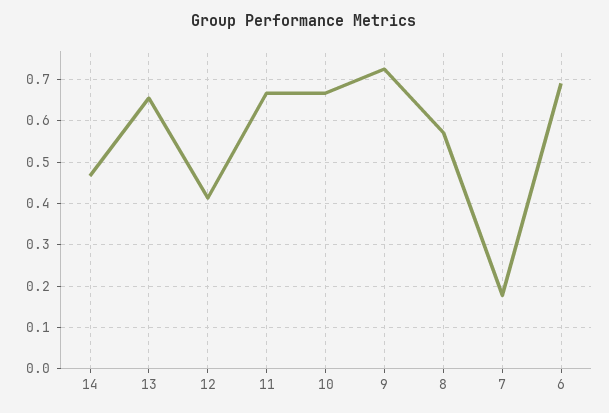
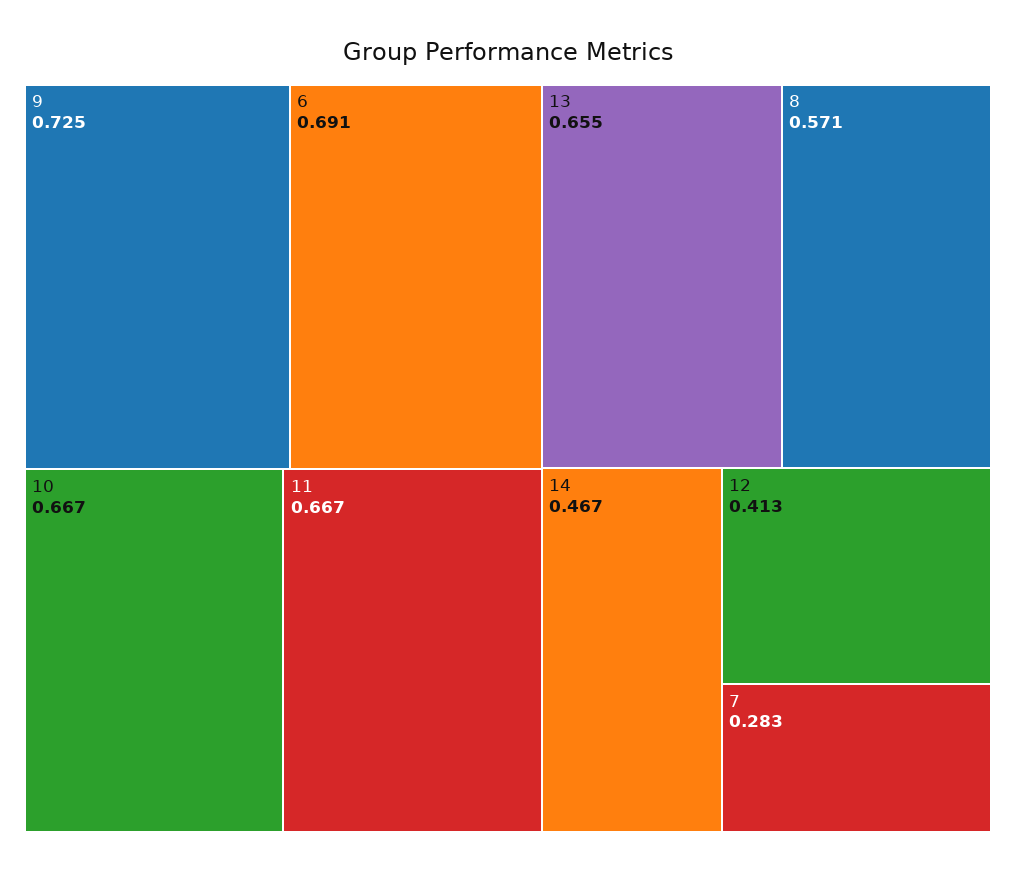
  {
    "14": 0.467,
    "13": 0.655,
    "12": 0.413,
    "11": 0.667,
    "10": 0.667,
    "9": 0.725,
    "8": 0.571,
-   "7": 0.18,
+   "7": 0.283,
    "6": 0.691
  }

